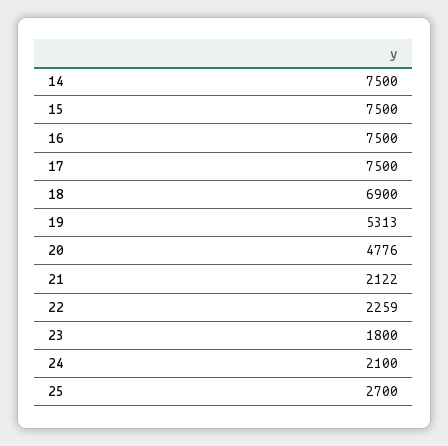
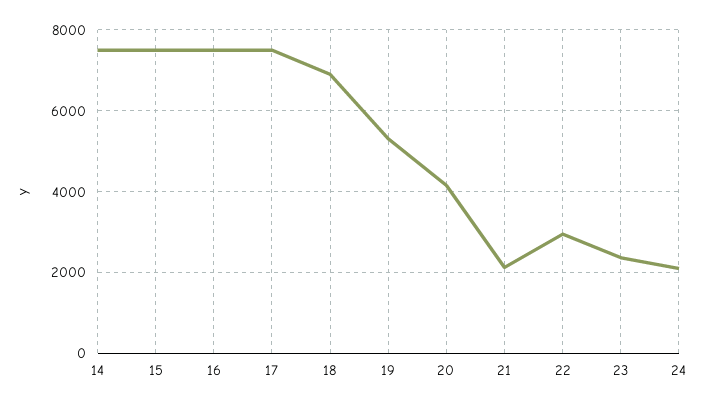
  {
    "14": 7500,
    "15": 7500,
    "16": 7500,
    "17": 7500,
    "18": 6900,
    "19": 5313,
-   "20": 4776,
+   "20": 4200,
    "21": 2122,
-   "22": 2259,
+   "22": 3000,
-   "23": 1800,
+   "23": 2400,
-   "24": 2100,
+   "24": 2100
-   "25": 2700
  }

